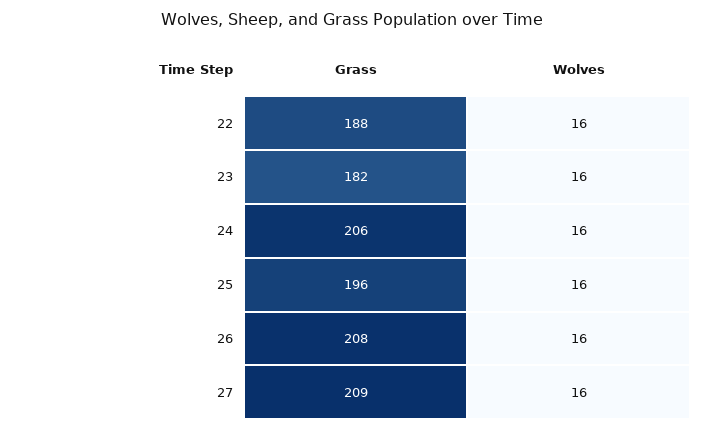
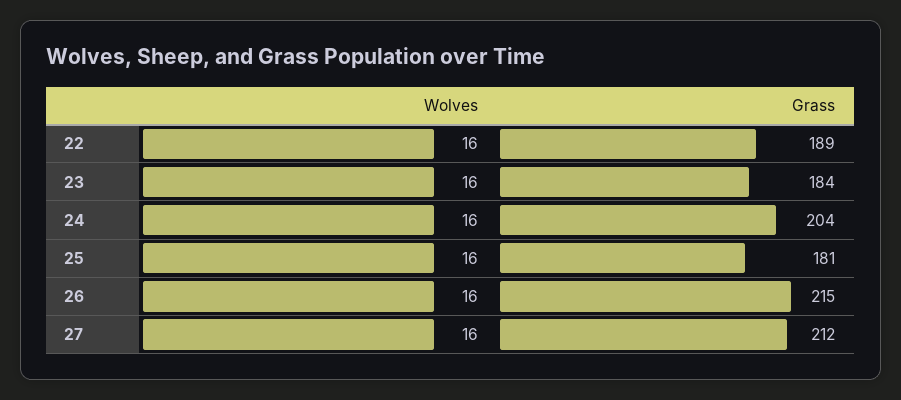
  {
    "Grass": {
-     "22": 188,
+     "22": 189,
-     "23": 182,
+     "23": 184,
-     "24": 206,
+     "24": 204,
-     "25": 196,
+     "25": 181,
-     "26": 208,
+     "26": 215,
-     "27": 209
+     "27": 212
    },
    "Wolves": {
      "22": 16,
      "23": 16,
      "24": 16,
      "25": 16,
      "26": 16,
      "27": 16
    }
  }

